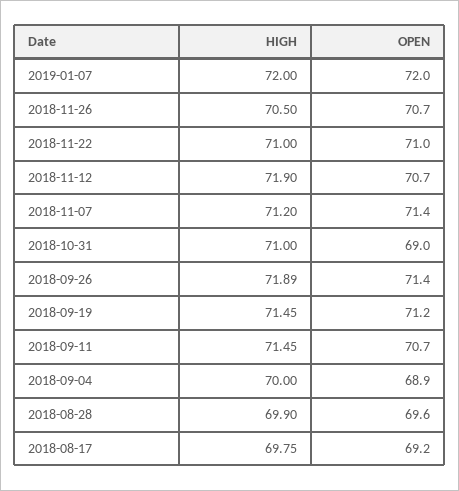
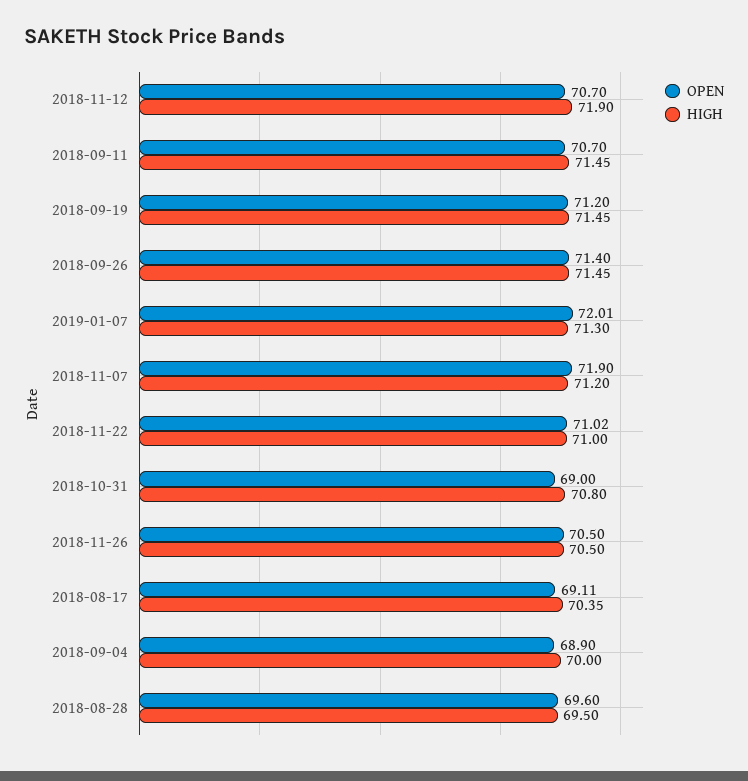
  {
    "HIGH": {
-     "2019-01-07": 72,
+     "2019-01-07": 71.3,
      "2018-11-26": 70.5,
      "2018-11-22": 71,
      "2018-11-12": 71.9,
      "2018-11-07": 71.2,
-     "2018-10-31": 71,
+     "2018-10-31": 70.8,
-     "2018-09-26": 71.89,
+     "2018-09-26": 71.45,
      "2018-09-19": 71.45,
      "2018-09-11": 71.45,
      "2018-09-04": 70,
-     "2018-08-28": 69.9,
+     "2018-08-28": 69.5,
-     "2018-08-17": 69.75
+     "2018-08-17": 70.35
    },
    "OPEN": {
-     "2019-01-07": 72,
+     "2019-01-07": 72.01,
-     "2018-11-26": 70.7,
+     "2018-11-26": 70.5,
-     "2018-11-22": 71,
+     "2018-11-22": 71.02,
      "2018-11-12": 70.7,
-     "2018-11-07": 71.4,
+     "2018-11-07": 71.9,
      "2018-10-31": 69,
      "2018-09-26": 71.4,
      "2018-09-19": 71.2,
      "2018-09-11": 70.7,
      "2018-09-04": 68.9,
      "2018-08-28": 69.6,
-     "2018-08-17": 69.2
+     "2018-08-17": 69.11
    }
  }

